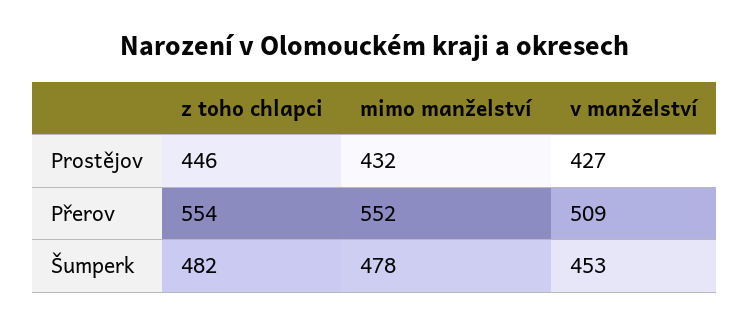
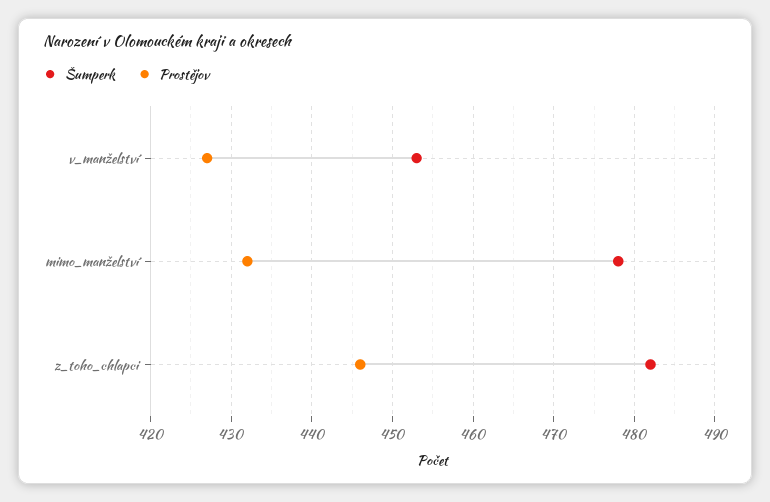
  {
    "Prostějov": {
      "z toho chlapci": 446,
      "mimo manželství": 432,
      "v manželství": 427
    },
-   "Přerov": {
-     "z toho chlapci": 554,
-     "mimo manželství": 552,
-     "v manželství": 509
-   },
    "Šumperk": {
      "z toho chlapci": 482,
      "mimo manželství": 478,
      "v manželství": 453
    }
  }

